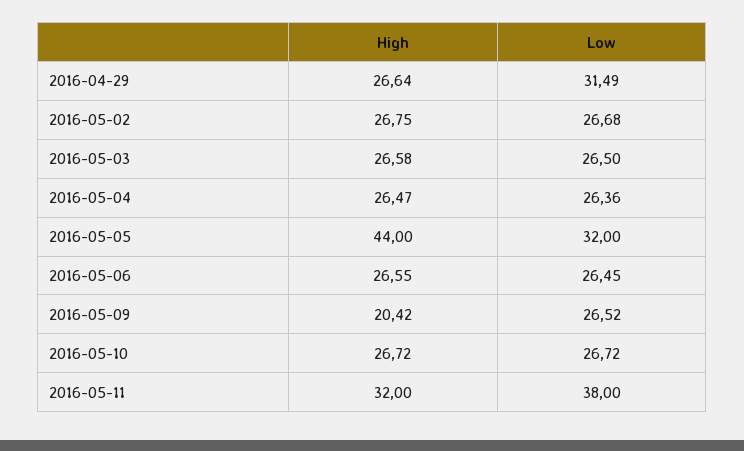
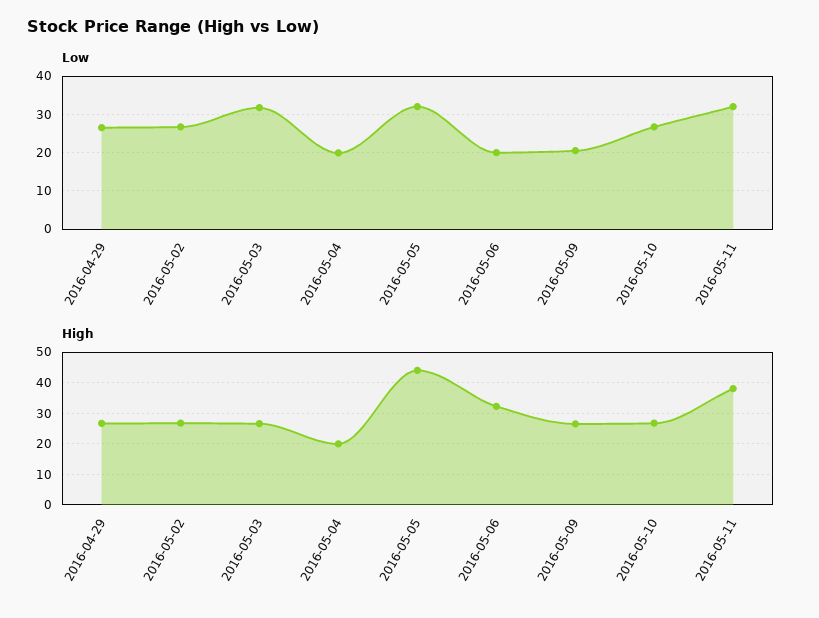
  {
    "High": {
      "2016-04-29": 26.64,
      "2016-05-02": 26.75,
      "2016-05-03": 26.58,
-     "2016-05-04": 26.47,
+     "2016-05-04": 20,
      "2016-05-05": 44,
-     "2016-05-06": 26.55,
+     "2016-05-06": 32,
-     "2016-05-09": 20.42,
+     "2016-05-09": 26,
      "2016-05-10": 26.72,
-     "2016-05-11": 32
+     "2016-05-11": 38
    },
    "Low": {
-     "2016-04-29": 31.49,
+     "2016-04-29": 26,
      "2016-05-02": 26.68,
-     "2016-05-03": 26.5,
+     "2016-05-03": 32,
-     "2016-05-04": 26.36,
+     "2016-05-04": 20,
      "2016-05-05": 32,
-     "2016-05-06": 26.45,
+     "2016-05-06": 20,
-     "2016-05-09": 26.52,
+     "2016-05-09": 20,
      "2016-05-10": 26.72,
-     "2016-05-11": 38
+     "2016-05-11": 32
    }
  }

